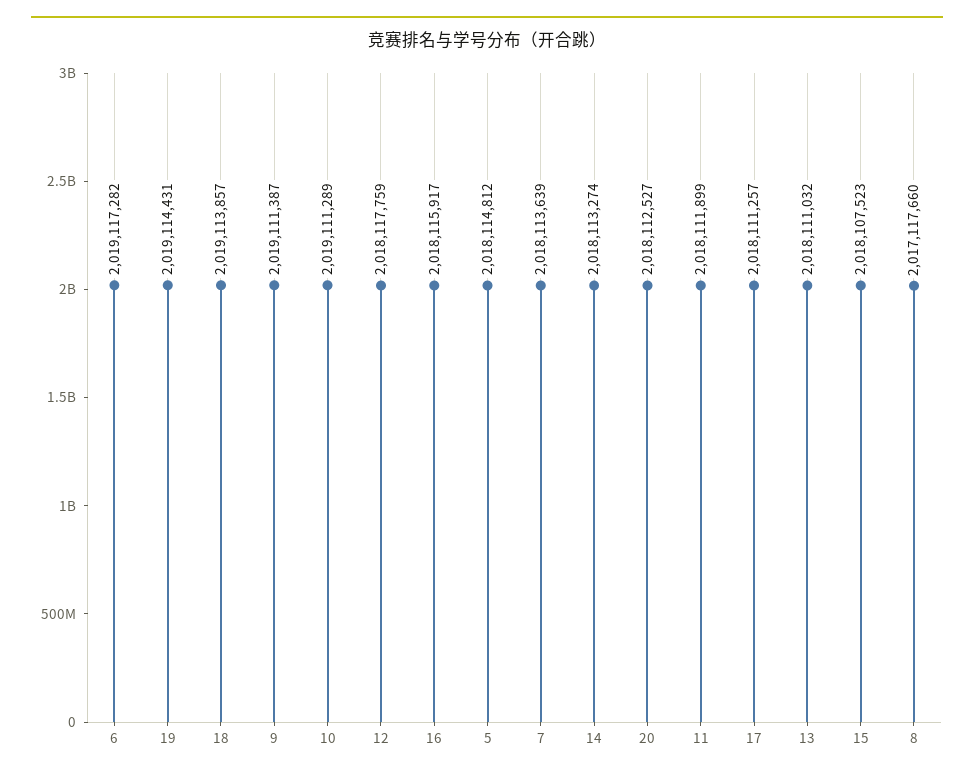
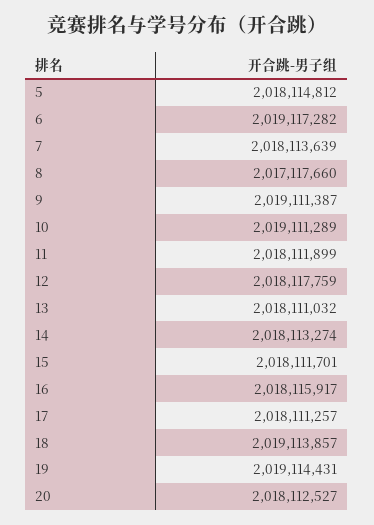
  {
    "6": 2019117282,
    "19": 2019114431,
    "18": 2019113857,
    "9": 2019111387,
    "10": 2019111289,
    "12": 2018117759,
    "16": 2018115917,
    "5": 2018114812,
    "7": 2018113639,
    "14": 2018113274,
    "20": 2018112527,
    "11": 2018111899,
    "17": 2018111257,
    "13": 2018111032,
-   "15": 2018107523,
+   "15": 2018111701,
    "8": 2017117660
  }

